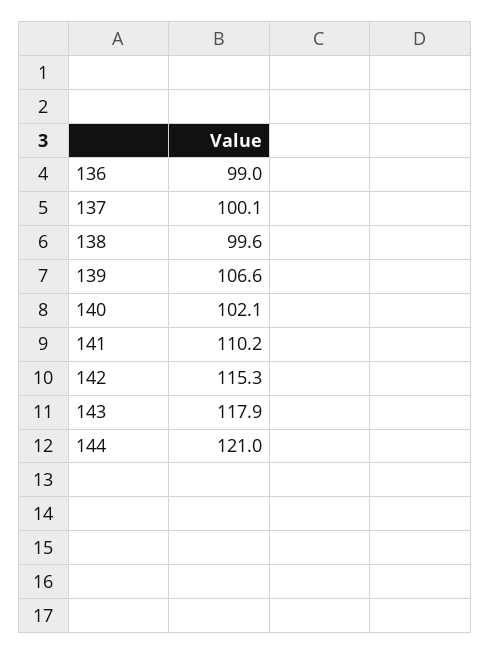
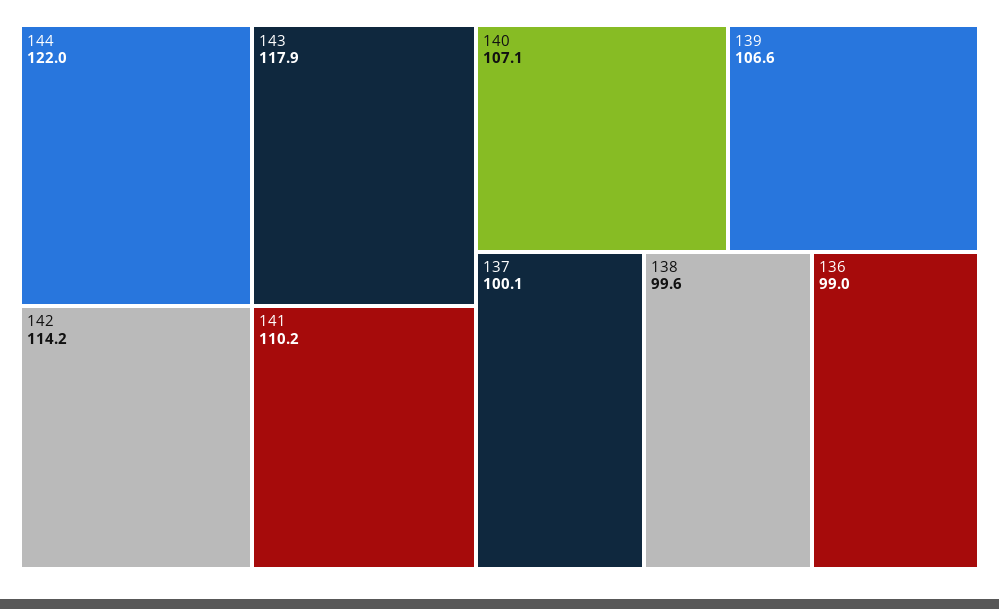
  {
    "136": 99,
    "137": 100.1,
    "138": 99.6,
    "139": 106.6,
-   "140": 102.1,
+   "140": 107.1,
    "141": 110.2,
-   "142": 115.3,
+   "142": 114.2,
    "143": 117.9,
-   "144": 121
+   "144": 122
  }

